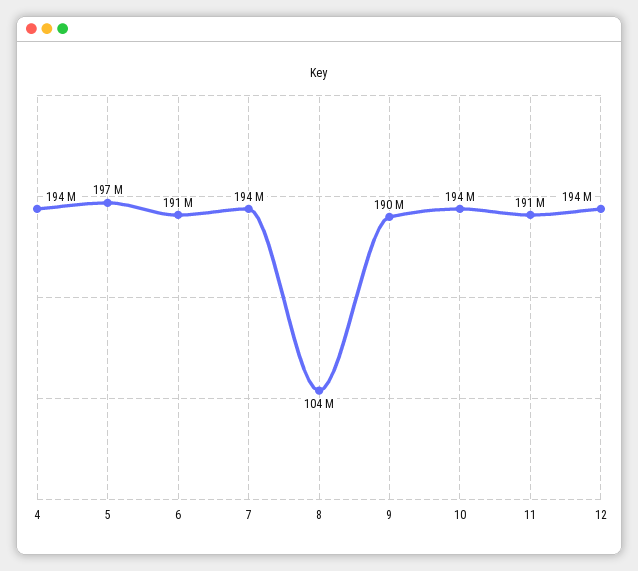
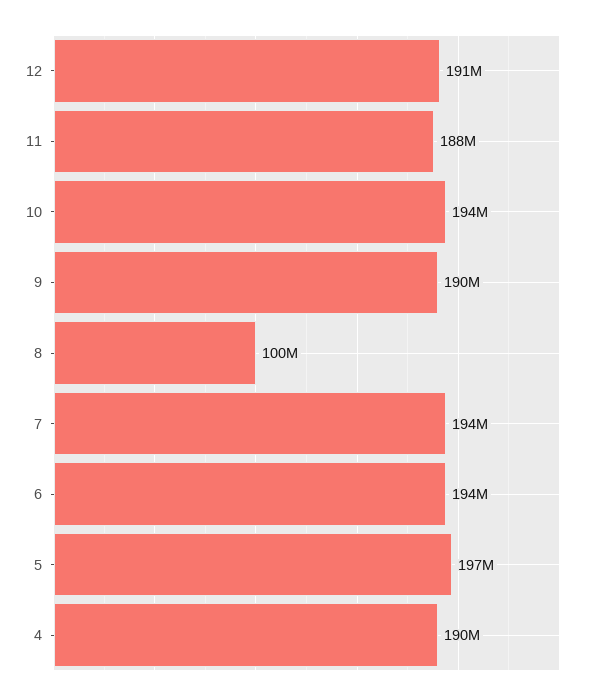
  {
-   "4": 194000000,
+   "4": 190000000,
    "5": 197000000,
-   "6": 191000000,
+   "6": 194000000,
    "7": 194000000,
-   "8": 104000000,
+   "8": 100000000,
    "9": 190000000,
    "10": 194000000,
-   "11": 191000000,
+   "11": 188000000,
-   "12": 194000000
+   "12": 191000000
  }

